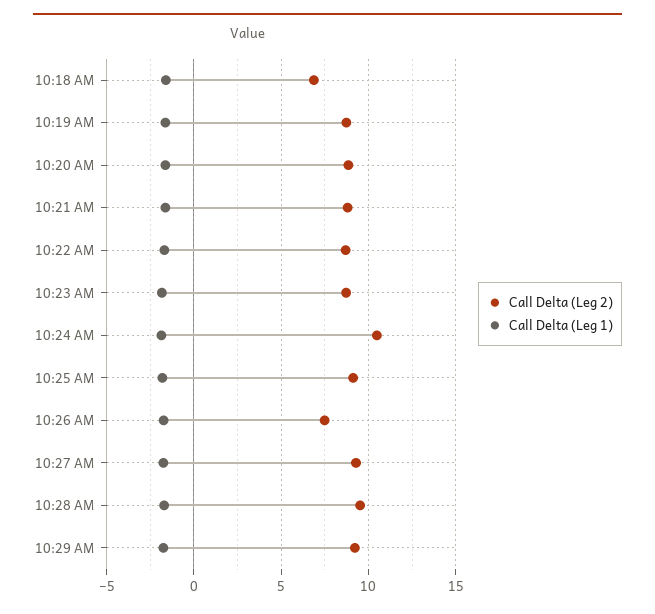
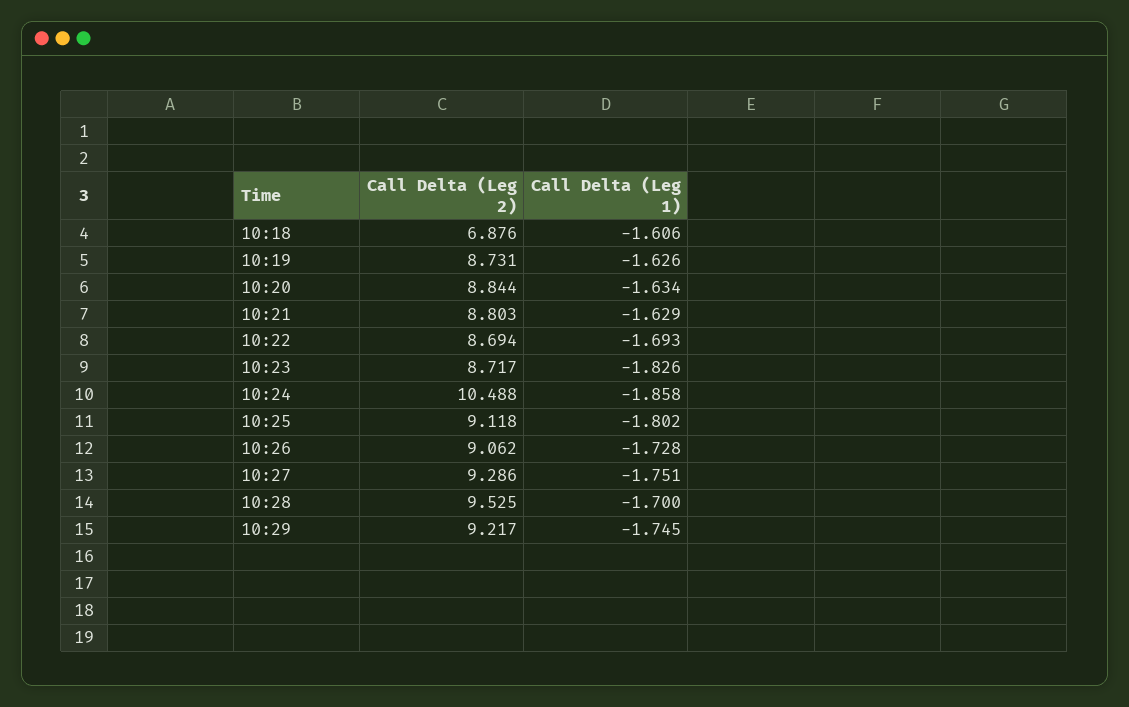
  {
    "Call Delta (Leg 2)": {
      "10:18 AM": 6.876,
      "10:19 AM": 8.731,
      "10:20 AM": 8.844,
      "10:21 AM": 8.803,
      "10:22 AM": 8.694,
      "10:23 AM": 8.717,
      "10:24 AM": 10.488,
      "10:25 AM": 9.118,
-     "10:26 AM": 7.5,
+     "10:26 AM": 9.062,
      "10:27 AM": 9.286,
      "10:28 AM": 9.525,
      "10:29 AM": 9.217
    },
    "Call Delta (Leg 1)": {
      "10:18 AM": -1.606,
      "10:19 AM": -1.626,
      "10:20 AM": -1.634,
      "10:21 AM": -1.629,
      "10:22 AM": -1.693,
      "10:23 AM": -1.826,
      "10:24 AM": -1.858,
      "10:25 AM": -1.802,
      "10:26 AM": -1.728,
      "10:27 AM": -1.751,
      "10:28 AM": -1.7,
      "10:29 AM": -1.745
    }
  }

